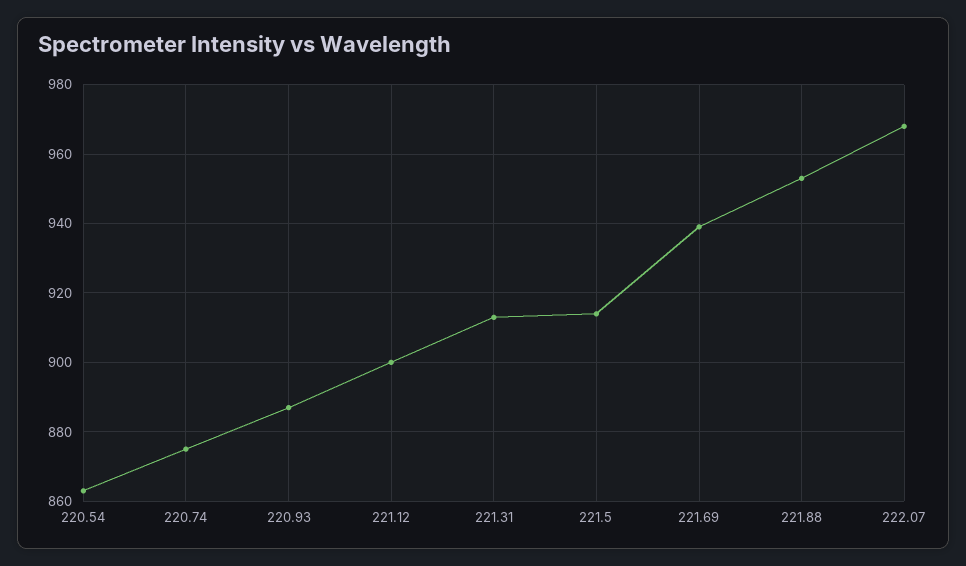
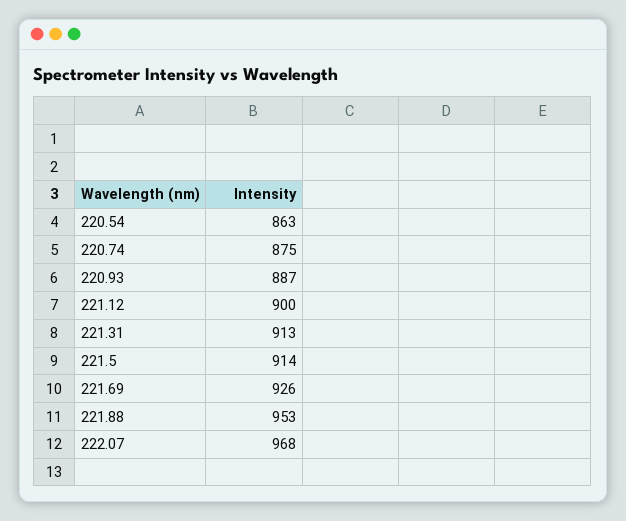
  {
    "220.54": 863,
    "220.74": 875,
    "220.93": 887,
    "221.12": 900,
    "221.31": 913,
    "221.5": 914,
-   "221.69": 940,
+   "221.69": 926,
    "221.88": 953,
    "222.07": 968
  }

